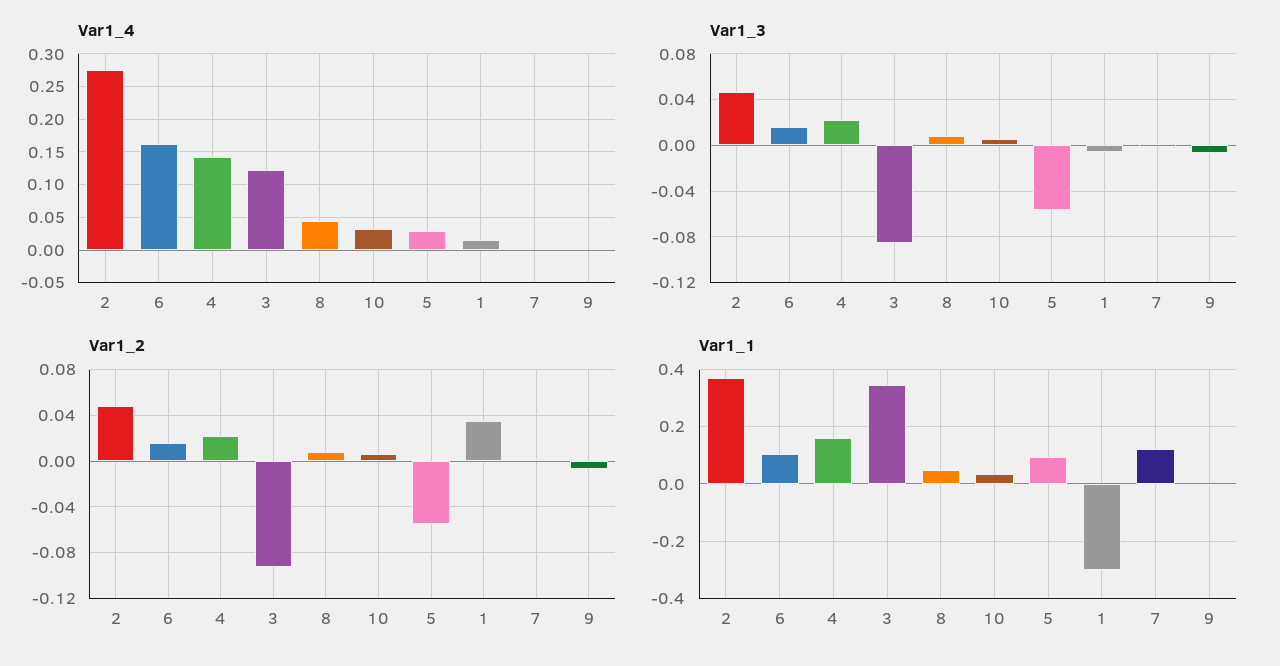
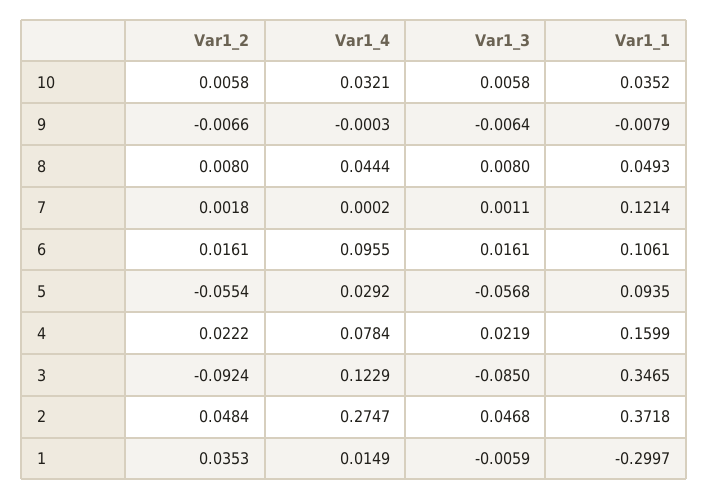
  {
    "Var1_4": {
      "2": 0.2747,
-     "6": 0.16,
+     "6": 0.0955,
-     "4": 0.14,
+     "4": 0.0784,
      "3": 0.1229,
      "8": 0.0444,
      "10": 0.0321,
      "5": 0.0292,
      "1": 0.0149,
      "7": 0.0002,
      "9": -0.0003
    },
    "Var1_3": {
      "2": 0.0468,
      "6": 0.0161,
      "4": 0.0219,
      "3": -0.085,
      "8": 0.008,
      "10": 0.0058,
      "5": -0.0568,
      "1": -0.0059,
      "7": 0.0011,
      "9": -0.0064
    },
    "Var1_2": {
      "2": 0.0484,
      "6": 0.0161,
      "4": 0.0222,
      "3": -0.0924,
      "8": 0.008,
      "10": 0.0058,
      "5": -0.0554,
      "1": 0.0353,
      "7": 0.0018,
      "9": -0.0066
    },
    "Var1_1": {
      "2": 0.3718,
      "6": 0.1061,
      "4": 0.1599,
      "3": 0.3465,
      "8": 0.0493,
      "10": 0.0352,
      "5": 0.0935,
      "1": -0.2997,
      "7": 0.1214,
      "9": -0.0079
    }
  }

